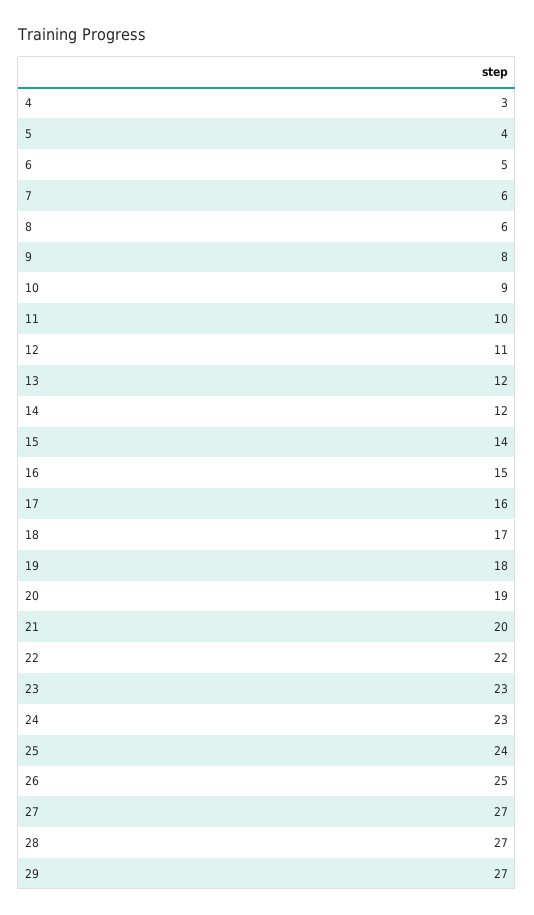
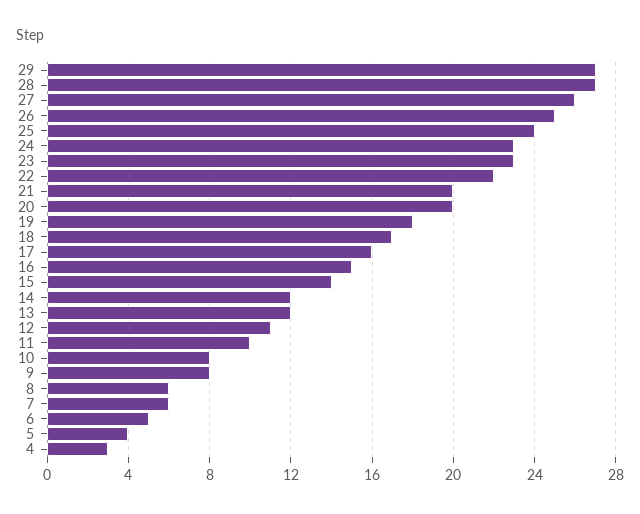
  {
    "4": 3,
    "5": 4,
    "6": 5,
    "7": 6,
    "8": 6,
    "9": 8,
-   "10": 9,
+   "10": 8,
    "11": 10,
    "12": 11,
    "13": 12,
    "14": 12,
    "15": 14,
    "16": 15,
    "17": 16,
    "18": 17,
    "19": 18,
-   "20": 19,
+   "20": 20,
    "21": 20,
    "22": 22,
    "23": 23,
    "24": 23,
    "25": 24,
    "26": 25,
-   "27": 27,
+   "27": 26,
    "28": 27,
    "29": 27
  }

